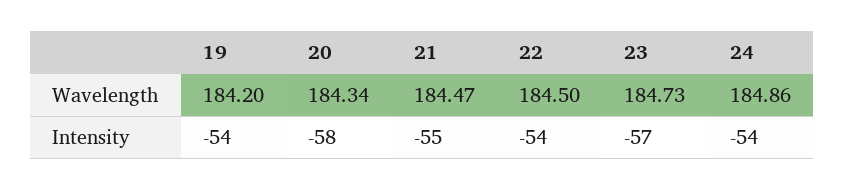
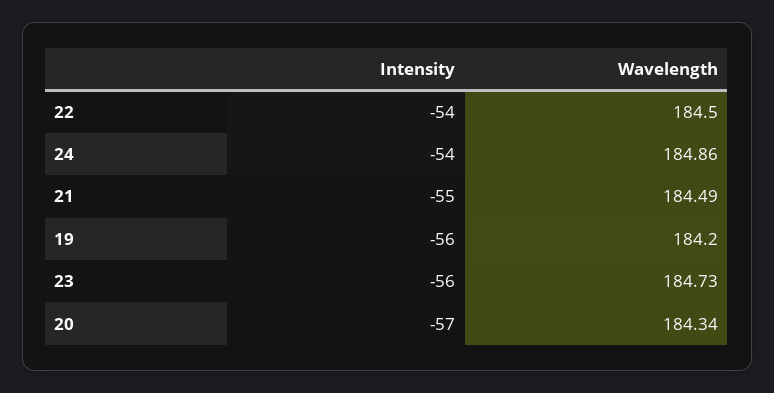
  {
    "19": {
      "Wavelength": 184.2,
-     "Intensity": -54
+     "Intensity": -56
    },
    "20": {
      "Wavelength": 184.34,
-     "Intensity": -58
+     "Intensity": -57
    },
    "21": {
-     "Wavelength": 184.47,
+     "Wavelength": 184.49,
      "Intensity": -55
    },
    "22": {
      "Wavelength": 184.5,
      "Intensity": -54
    },
    "23": {
      "Wavelength": 184.73,
-     "Intensity": -57
+     "Intensity": -56
    },
    "24": {
      "Wavelength": 184.86,
      "Intensity": -54
    }
  }

